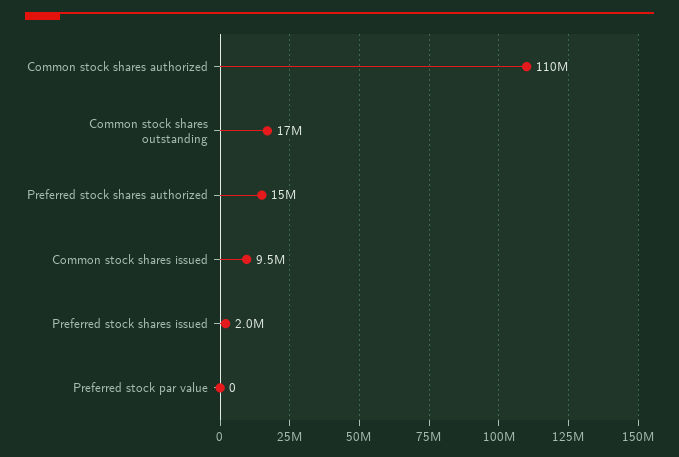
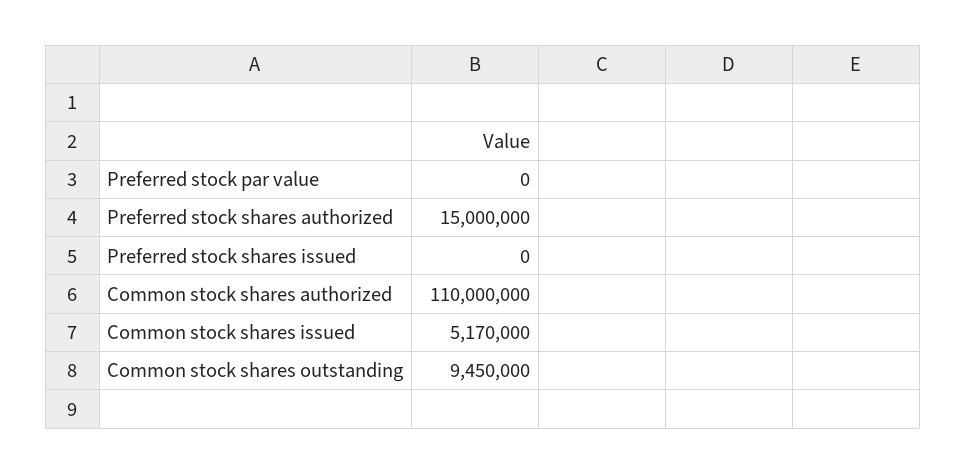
  {
    "Common stock shares authorized": 110000000,
-   "Common stock shares outstanding": 17000000,
+   "Common stock shares outstanding": 9450000,
    "Preferred stock shares authorized": 15000000,
-   "Common stock shares issued": 9500000,
+   "Common stock shares issued": 5170000,
-   "Preferred stock shares issued": 2000000,
+   "Preferred stock shares issued": 0,
    "Preferred stock par value": 0
  }

